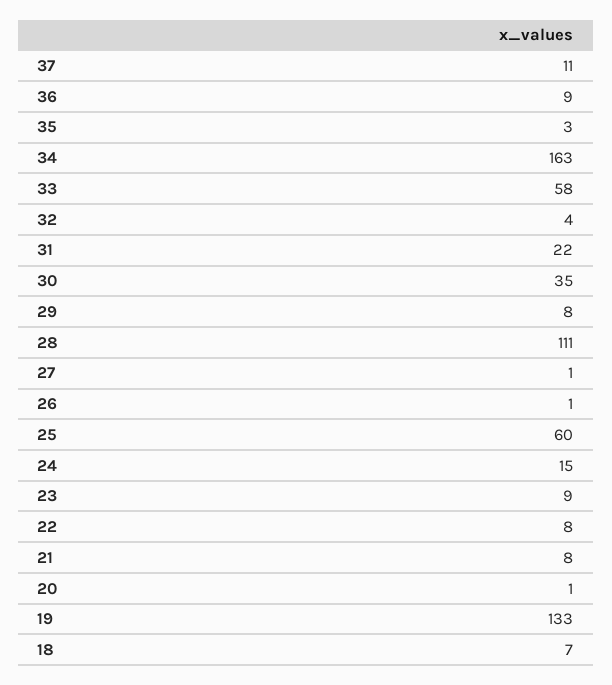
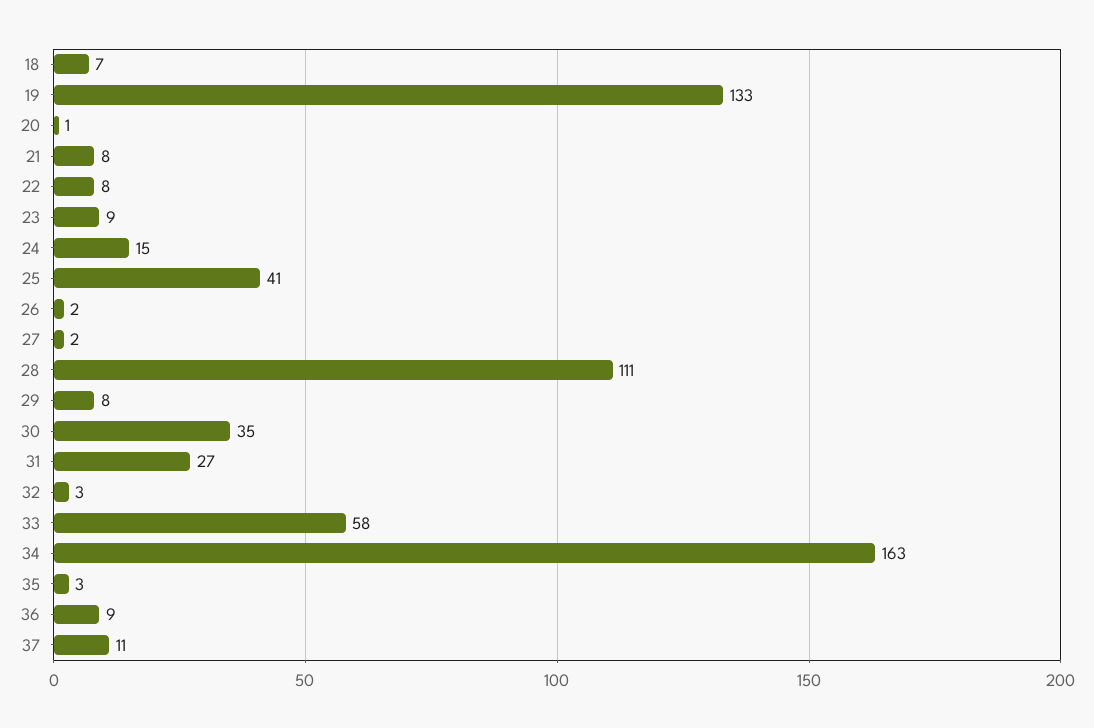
  {
    "37": 11,
    "36": 9,
    "35": 3,
    "34": 163,
    "33": 58,
-   "32": 4,
+   "32": 3,
-   "31": 22,
+   "31": 27,
    "30": 35,
    "29": 8,
    "28": 111,
-   "27": 1,
+   "27": 2,
-   "26": 1,
+   "26": 2,
-   "25": 60,
+   "25": 41,
    "24": 15,
    "23": 9,
    "22": 8,
    "21": 8,
    "20": 1,
    "19": 133,
    "18": 7
  }

